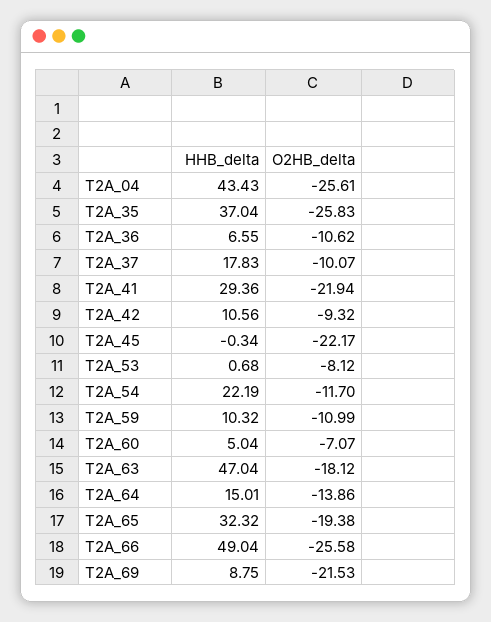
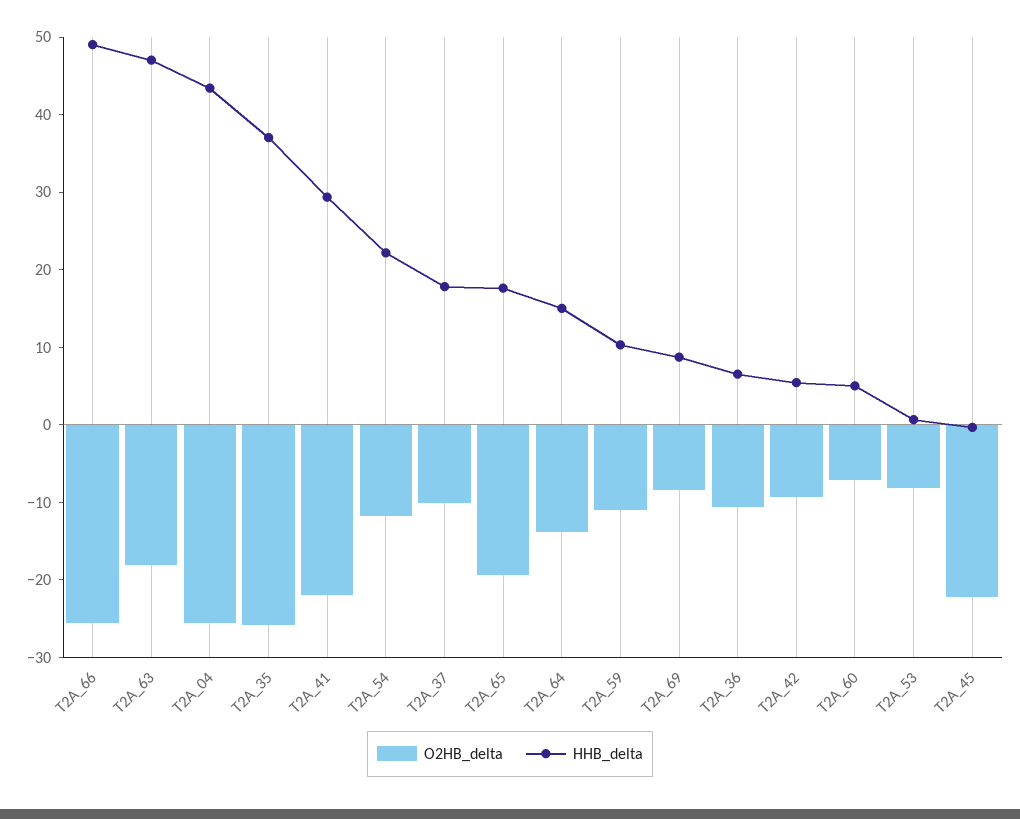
  {
    "HHB_delta": {
      "T2A_04": 43.43,
      "T2A_35": 37.04,
      "T2A_36": 6.55,
      "T2A_37": 17.83,
      "T2A_41": 29.36,
-     "T2A_42": 10.56,
+     "T2A_42": 6,
      "T2A_45": -0.34,
      "T2A_53": 0.68,
      "T2A_54": 22.19,
      "T2A_59": 10.32,
      "T2A_60": 5.04,
      "T2A_63": 47.04,
      "T2A_64": 15.01,
-     "T2A_65": 32.32,
+     "T2A_65": 18,
      "T2A_66": 49.04,
      "T2A_69": 8.75
    },
    "O2HB_delta": {
      "T2A_04": -25.61,
      "T2A_35": -25.83,
      "T2A_36": -10.62,
      "T2A_37": -10.07,
      "T2A_41": -21.94,
      "T2A_42": -9.32,
      "T2A_45": -22.17,
      "T2A_53": -8.12,
      "T2A_54": -11.7,
      "T2A_59": -10.99,
      "T2A_60": -7.07,
      "T2A_63": -18.12,
      "T2A_64": -13.86,
      "T2A_65": -19.38,
      "T2A_66": -25.58,
-     "T2A_69": -21.53
+     "T2A_69": -8
    }
  }

